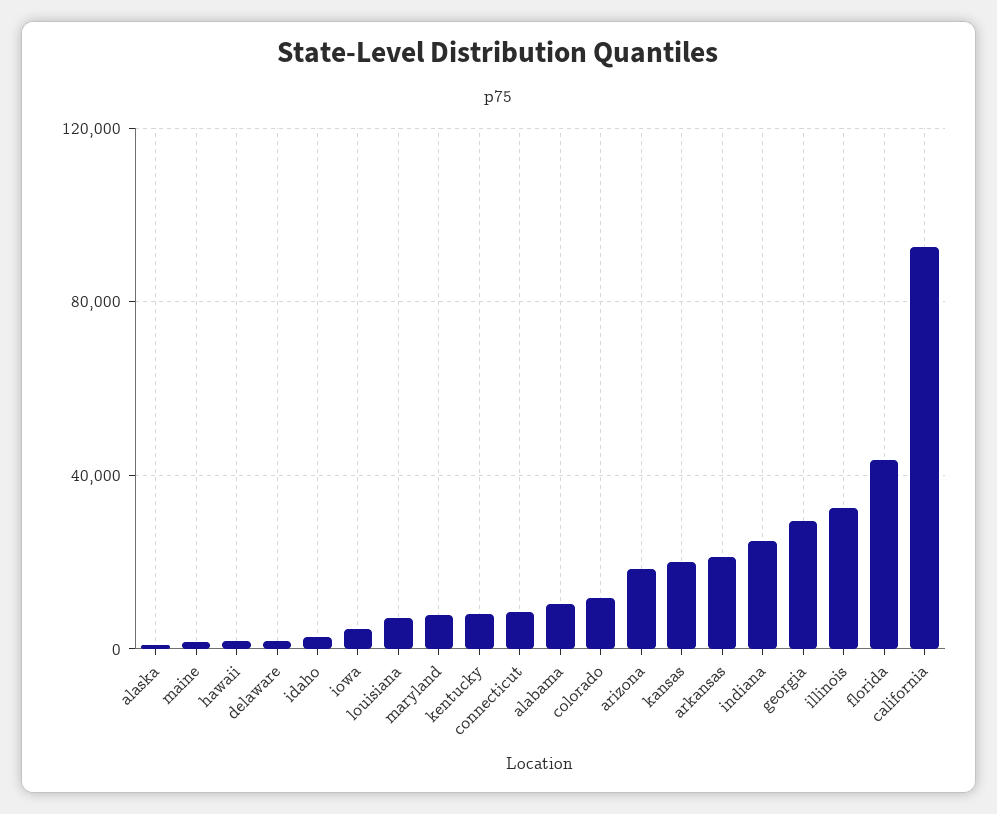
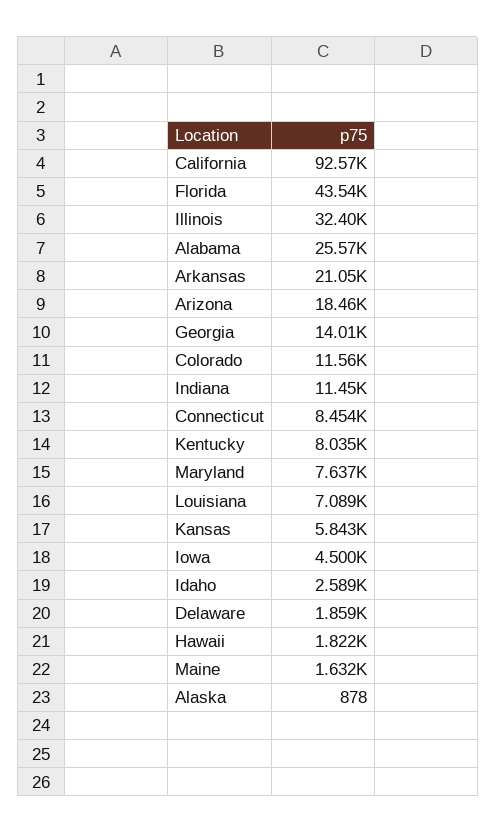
  {
    "alaska": 878,
    "maine": 1632,
    "hawaii": 1822,
    "delaware": 1859,
    "idaho": 2589,
    "iowa": 4500,
    "louisiana": 7089,
    "maryland": 7637,
    "kentucky": 8035,
    "connecticut": 8454,
-   "alabama": 10000,
+   "alabama": 25570,
    "colorado": 11560,
    "arizona": 18460,
-   "kansas": 20000,
+   "kansas": 5843,
    "arkansas": 21050,
-   "indiana": 25000,
+   "indiana": 11450,
-   "georgia": 30000,
+   "georgia": 14010,
    "illinois": 32400,
    "florida": 43540,
    "california": 92570
  }

